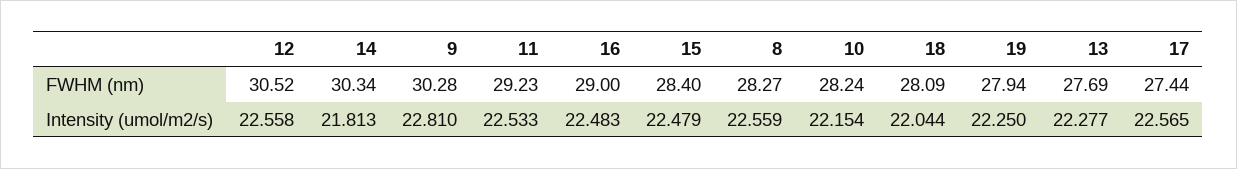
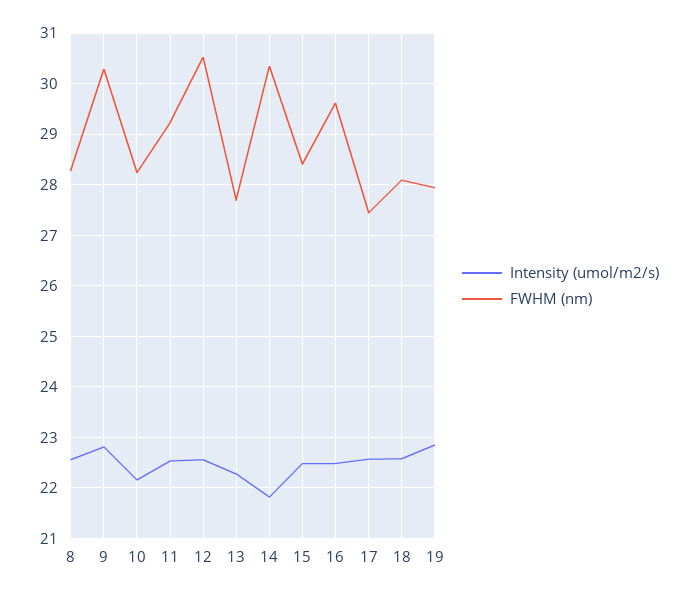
  {
    "FWHM (nm)": {
      "12": 30.52,
      "14": 30.34,
      "9": 30.28,
      "11": 29.23,
-     "16": 29,
+     "16": 29.6,
      "15": 28.4,
      "8": 28.27,
      "10": 28.24,
      "18": 28.09,
      "19": 27.94,
      "13": 27.69,
      "17": 27.44
    },
    "Intensity (umol/m2/s)": {
      "12": 22.558,
      "14": 21.813,
      "9": 22.81,
      "11": 22.533,
      "16": 22.483,
      "15": 22.479,
      "8": 22.559,
      "10": 22.154,
-     "18": 22.044,
+     "18": 22.6,
-     "19": 22.25,
+     "19": 22.8,
      "13": 22.277,
      "17": 22.565
    }
  }

